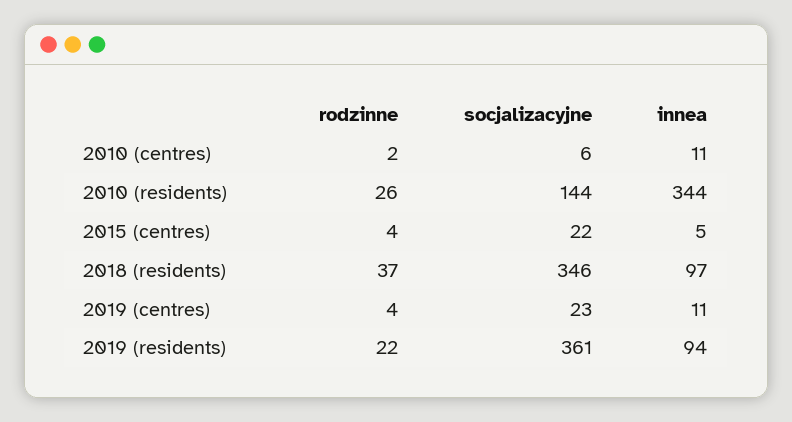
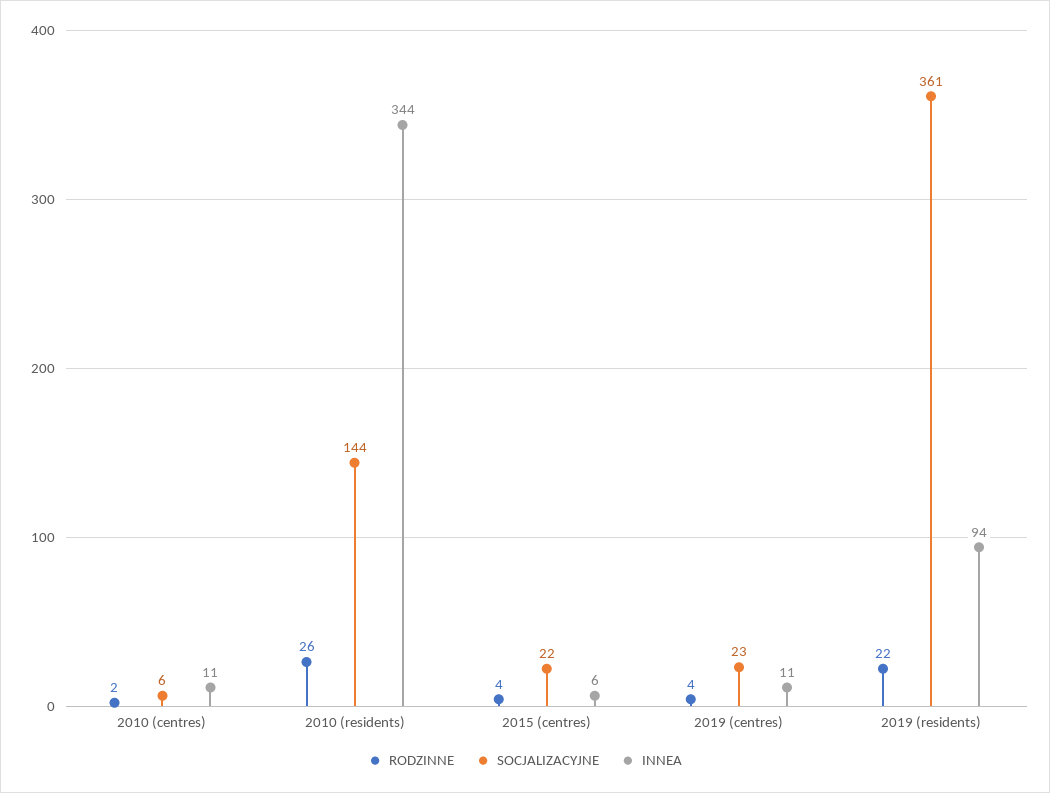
  {
    "rodzinne": {
      "2010 (centres)": 2,
      "2010 (residents)": 26,
      "2015 (centres)": 4,
-     "2018 (residents)": 37,
      "2019 (centres)": 4,
      "2019 (residents)": 22
    },
    "socjalizacyjne": {
      "2010 (centres)": 6,
      "2010 (residents)": 144,
      "2015 (centres)": 22,
-     "2018 (residents)": 346,
      "2019 (centres)": 23,
      "2019 (residents)": 361
    },
    "innea": {
      "2010 (centres)": 11,
      "2010 (residents)": 344,
-     "2015 (centres)": 5,
+     "2015 (centres)": 6,
-     "2018 (residents)": 97,
      "2019 (centres)": 11,
      "2019 (residents)": 94
    }
  }

